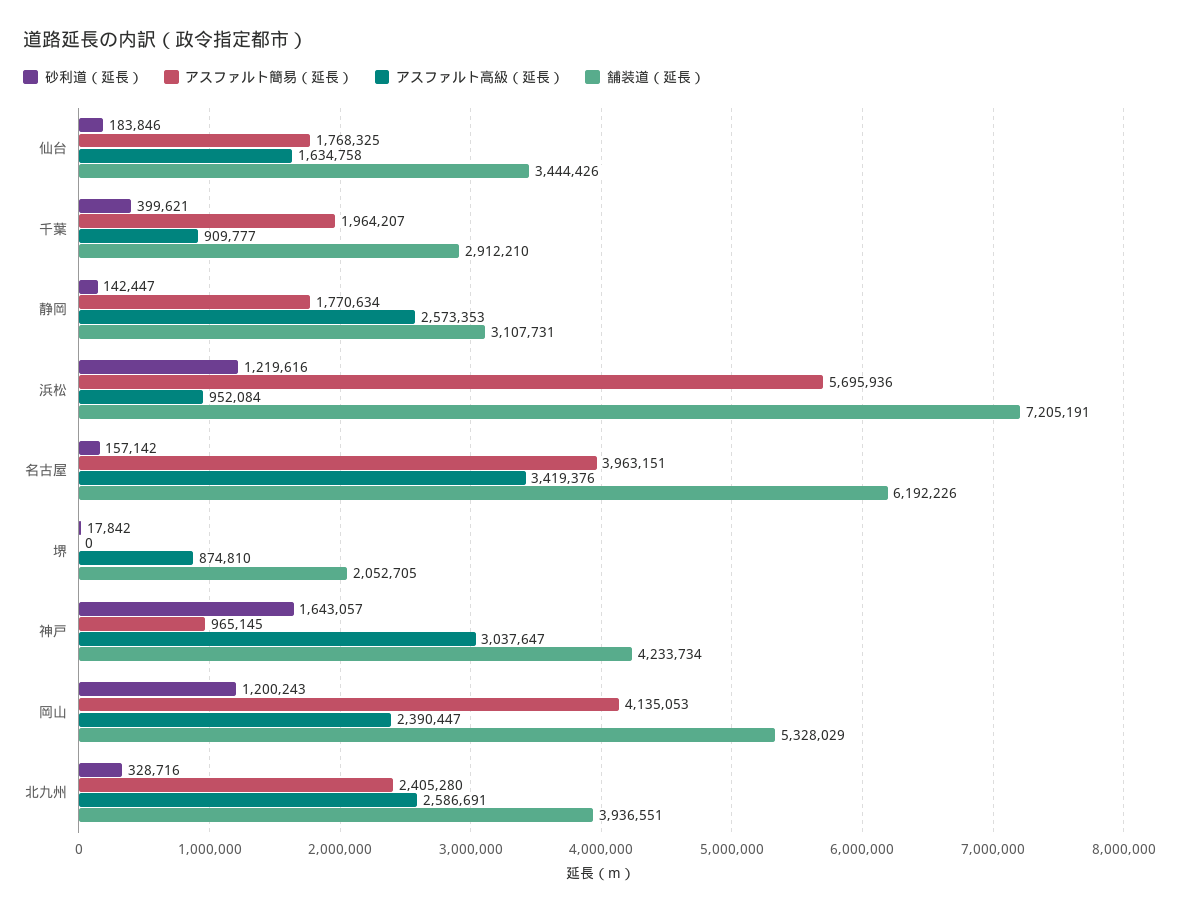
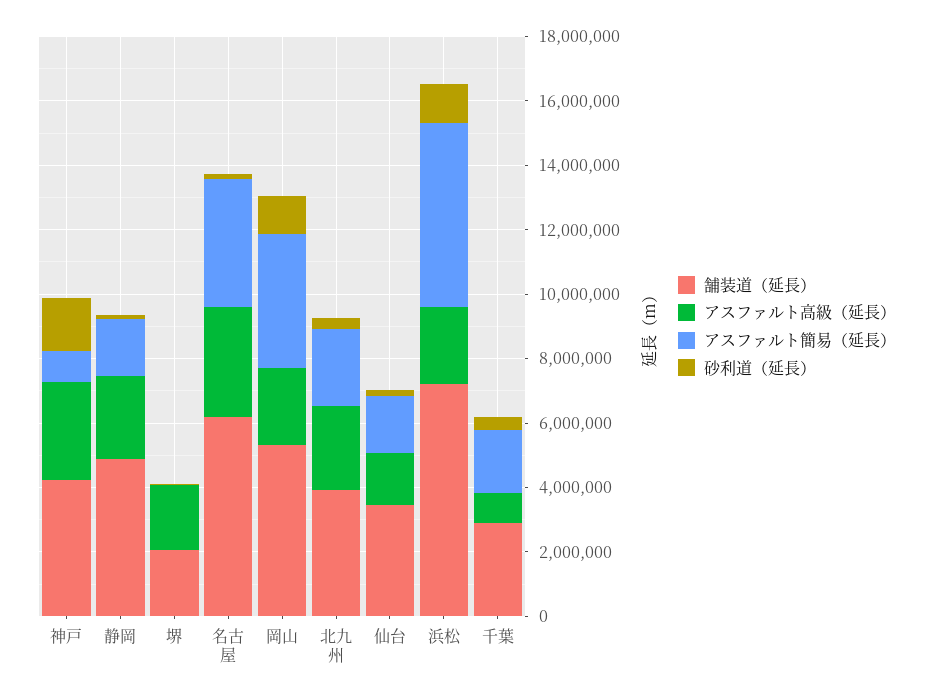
  {
    "砂利道（延長）": {
      "仙台": 183846,
      "千葉": 399621,
      "静岡": 142447,
      "浜松": 1219616,
      "名古屋": 157142,
      "堺": 17842,
      "神戸": 1643057,
      "岡山": 1200243,
      "北九州": 328716
    },
    "アスファルト簡易（延長）": {
      "仙台": 1768325,
      "千葉": 1964207,
      "静岡": 1770634,
      "浜松": 5695936,
      "名古屋": 3963151,
      "堺": 0,
      "神戸": 965145,
      "岡山": 4135053,
      "北九州": 2405280
    },
    "アスファルト高級（延長）": {
      "仙台": 1634758,
      "千葉": 909777,
      "静岡": 2573353,
-     "浜松": 952084,
+     "浜松": 2500000,
      "名古屋": 3419376,
-     "堺": 874810,
+     "堺": 2000000,
      "神戸": 3037647,
      "岡山": 2390447,
      "北九州": 2586691
    },
    "舗装道（延長）": {
      "仙台": 3444426,
      "千葉": 2912210,
-     "静岡": 3107731,
+     "静岡": 5000000,
      "浜松": 7205191,
      "名古屋": 6192226,
      "堺": 2052705,
      "神戸": 4233734,
      "岡山": 5328029,
      "北九州": 3936551
    }
  }

